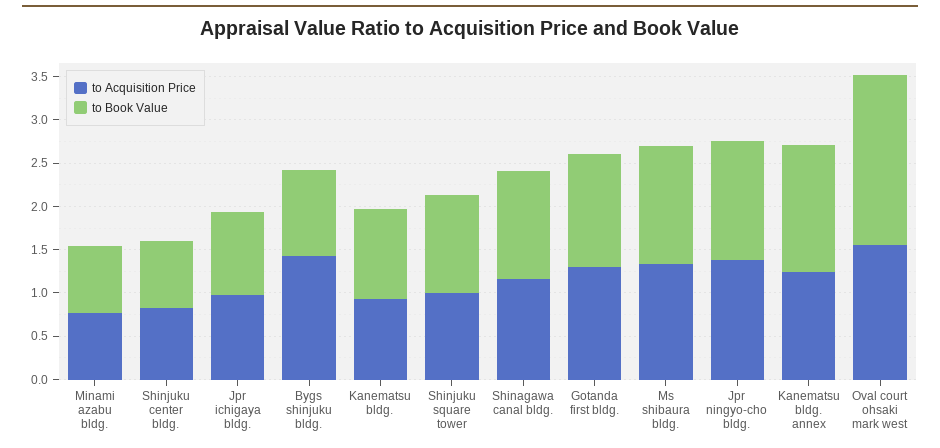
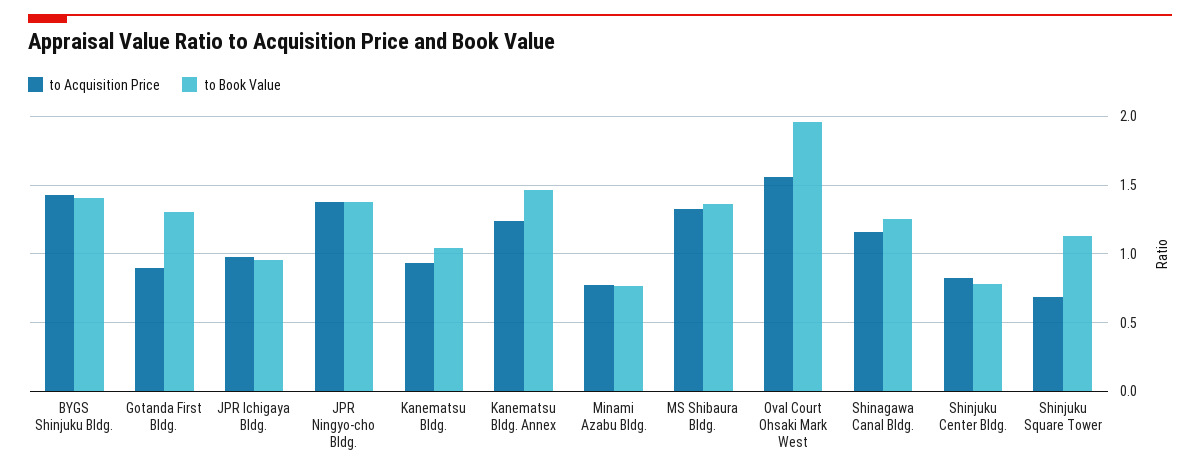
  {
    "to Acquisition Price": {
      "Minami azabu bldg.": 0.75,
      "Shinjuku center bldg.": 0.8,
      "Jpr ichigaya bldg.": 1,
      "Bygs shinjuku bldg.": 1.45,
      "Kanematsu bldg.": 0.95,
-     "Shinjuku square tower": 1,
+     "Shinjuku square tower": 0.7,
      "Shinagawa canal bldg.": 1.15,
-     "Gotanda first bldg.": 1.3,
+     "Gotanda first bldg.": 0.9,
      "Ms shibaura bldg.": 1.35,
      "Jpr ningyo-cho bldg.": 1.4,
      "Kanematsu bldg. annex": 1.25,
      "Oval court ohsaki mark west": 1.55
    },
    "to Book Value": {
      "Minami azabu bldg.": 0.75,
      "Shinjuku center bldg.": 0.8,
      "Jpr ichigaya bldg.": 0.95,
-     "Bygs shinjuku bldg.": 1,
+     "Bygs shinjuku bldg.": 1.4,
      "Kanematsu bldg.": 1.05,
      "Shinjuku square tower": 1.15,
      "Shinagawa canal bldg.": 1.25,
      "Gotanda first bldg.": 1.3,
      "Ms shibaura bldg.": 1.35,
      "Jpr ningyo-cho bldg.": 1.4,
      "Kanematsu bldg. annex": 1.45,
      "Oval court ohsaki mark west": 1.95
    }
  }

